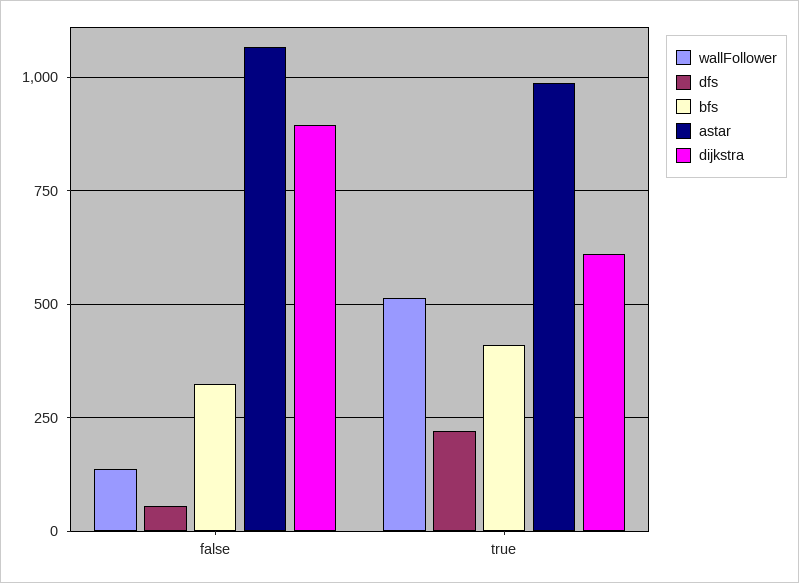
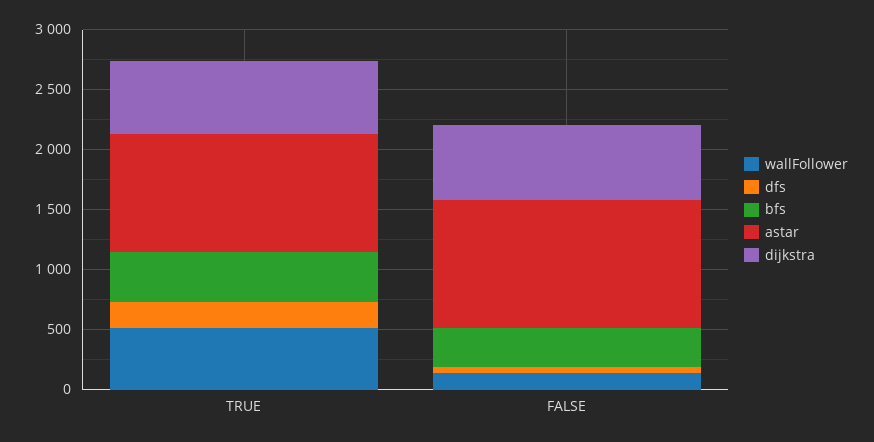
  {
    "wallFollower": {
      "false": 150,
      "true": 525
    },
    "dfs": {
      "false": 50,
      "true": 225
    },
    "bfs": {
      "false": 325,
      "true": 400
    },
    "astar": {
      "false": 1075,
      "true": 975
    },
    "dijkstra": {
-     "false": 900,
+     "false": 600,
      "true": 600
    }
  }

